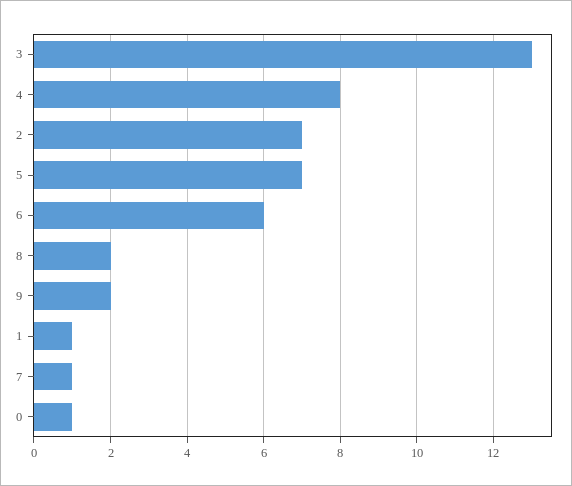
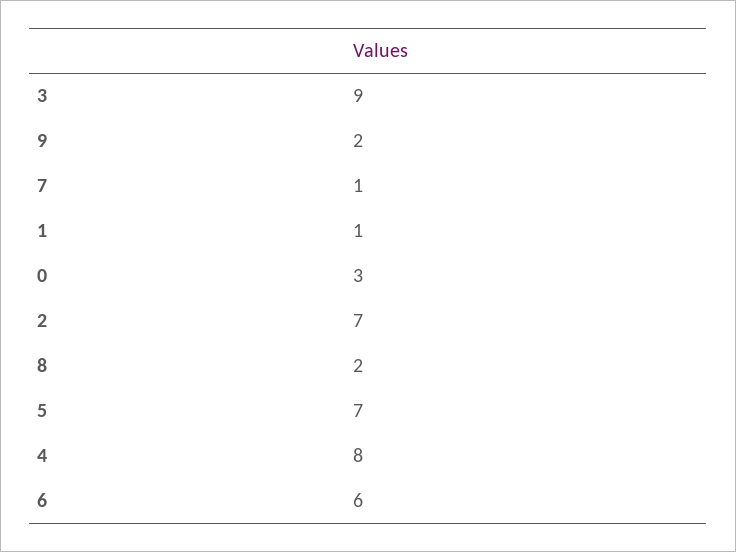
  {
-   "3": 13,
+   "3": 9,
    "4": 8,
    "2": 7,
    "5": 7,
    "6": 6,
    "8": 2,
    "9": 2,
    "1": 1,
    "7": 1,
-   "0": 1
+   "0": 3
  }

